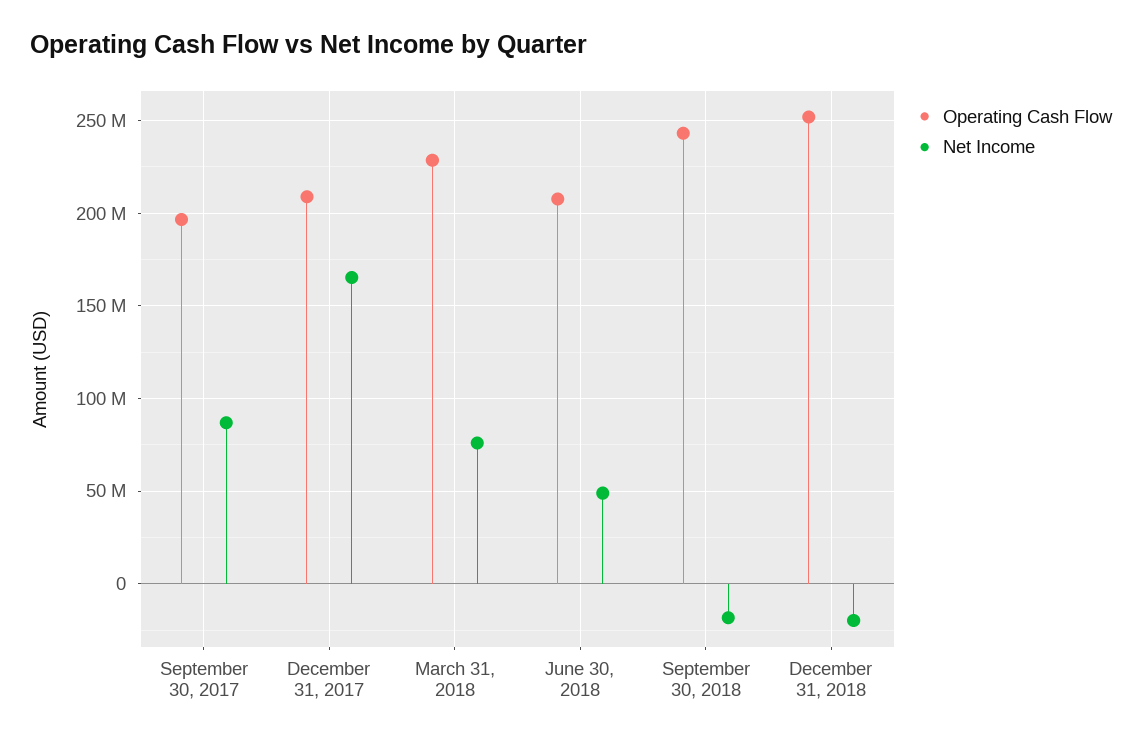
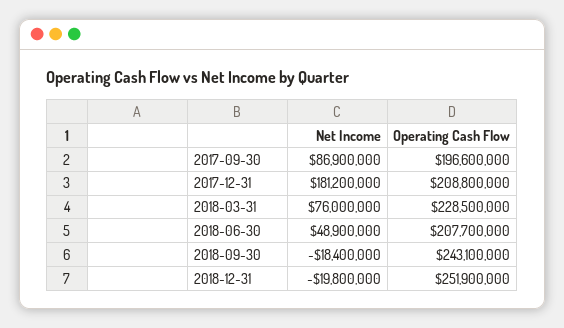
  {
    "Operating Cash Flow": {
      "September 30, 2017": 196600000,
      "December 31, 2017": 208800000,
      "March 31, 2018": 228500000,
      "June 30, 2018": 207700000,
      "September 30, 2018": 243100000,
      "December 31, 2018": 251900000
    },
    "Net Income": {
      "September 30, 2017": 86900000,
-     "December 31, 2017": 165000000,
+     "December 31, 2017": 181200000,
      "March 31, 2018": 76000000,
      "June 30, 2018": 48900000,
      "September 30, 2018": -18400000,
      "December 31, 2018": -19800000
    }
  }

